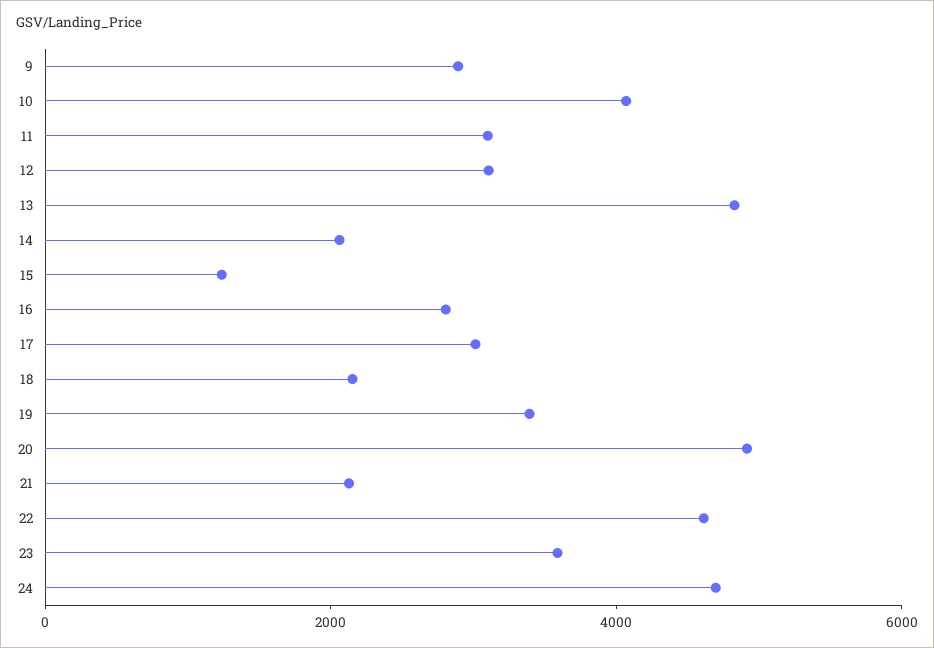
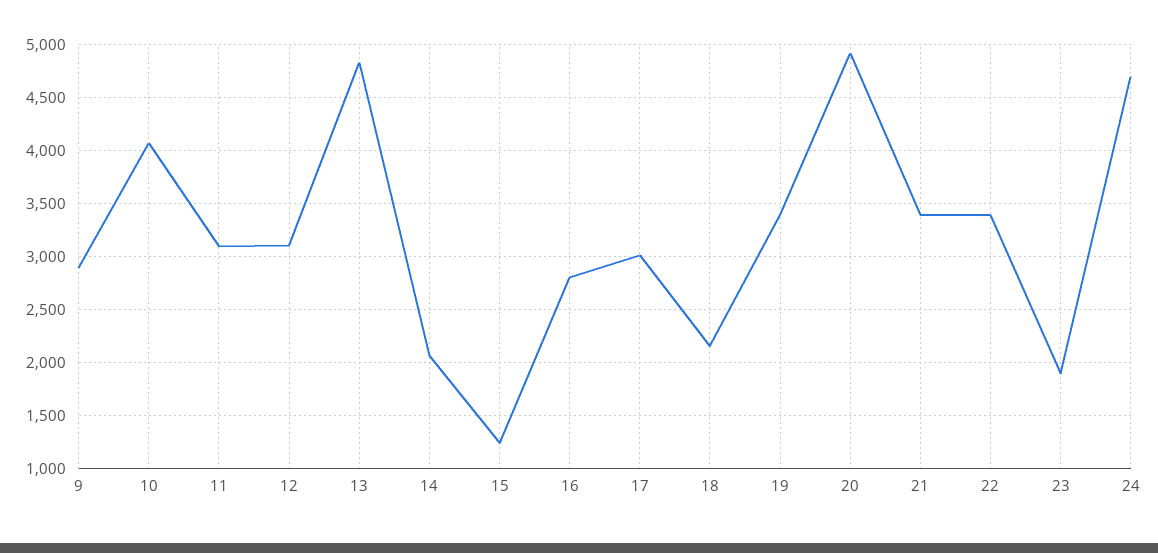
  {
    "9": 2900,
    "10": 4100,
    "11": 3100,
    "12": 3100,
    "13": 4800,
    "14": 2100,
    "15": 1200,
    "16": 2800,
    "17": 3000,
    "18": 2200,
    "19": 3400,
    "20": 4900,
-   "21": 2000,
+   "21": 3400,
-   "22": 4500,
+   "22": 3400,
-   "23": 3500,
+   "23": 1900,
    "24": 4700
  }

